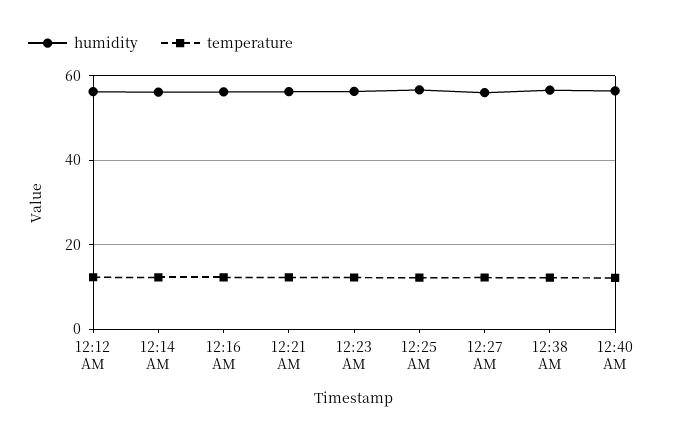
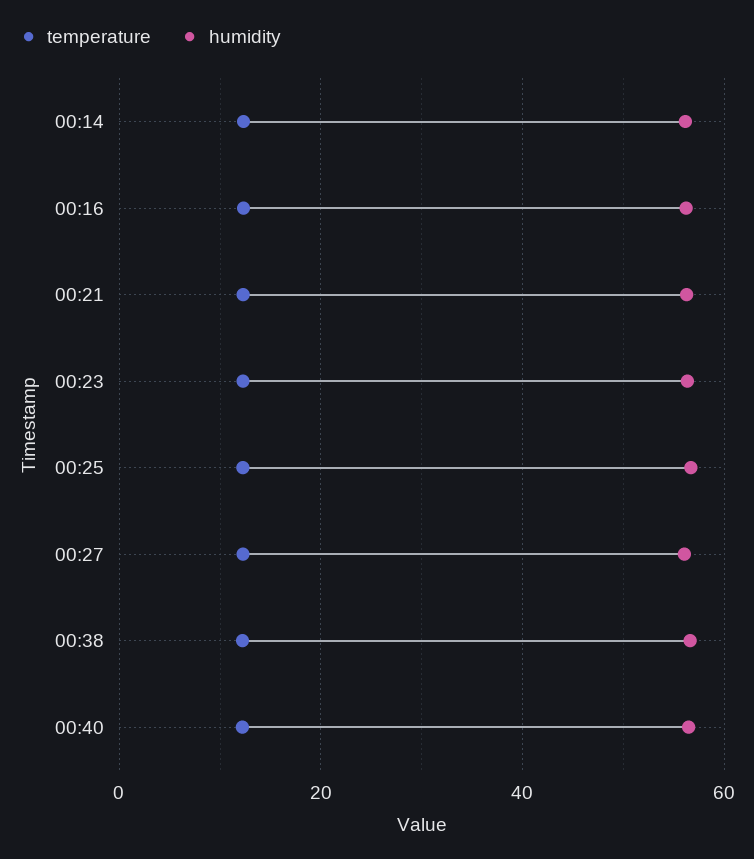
  {
    "humidity": {
-     "12:12 AM": 56,
      "12:14 AM": 56,
      "12:16 AM": 56,
      "12:21 AM": 56,
      "12:23 AM": 56,
      "12:25 AM": 56,
      "12:27 AM": 56,
      "12:38 AM": 56,
      "12:40 AM": 56
    },
    "temperature": {
-     "12:12 AM": 12,
      "12:14 AM": 12,
      "12:16 AM": 12,
      "12:21 AM": 12,
      "12:23 AM": 12,
      "12:25 AM": 12,
      "12:27 AM": 12,
      "12:38 AM": 12,
      "12:40 AM": 12
    }
  }

